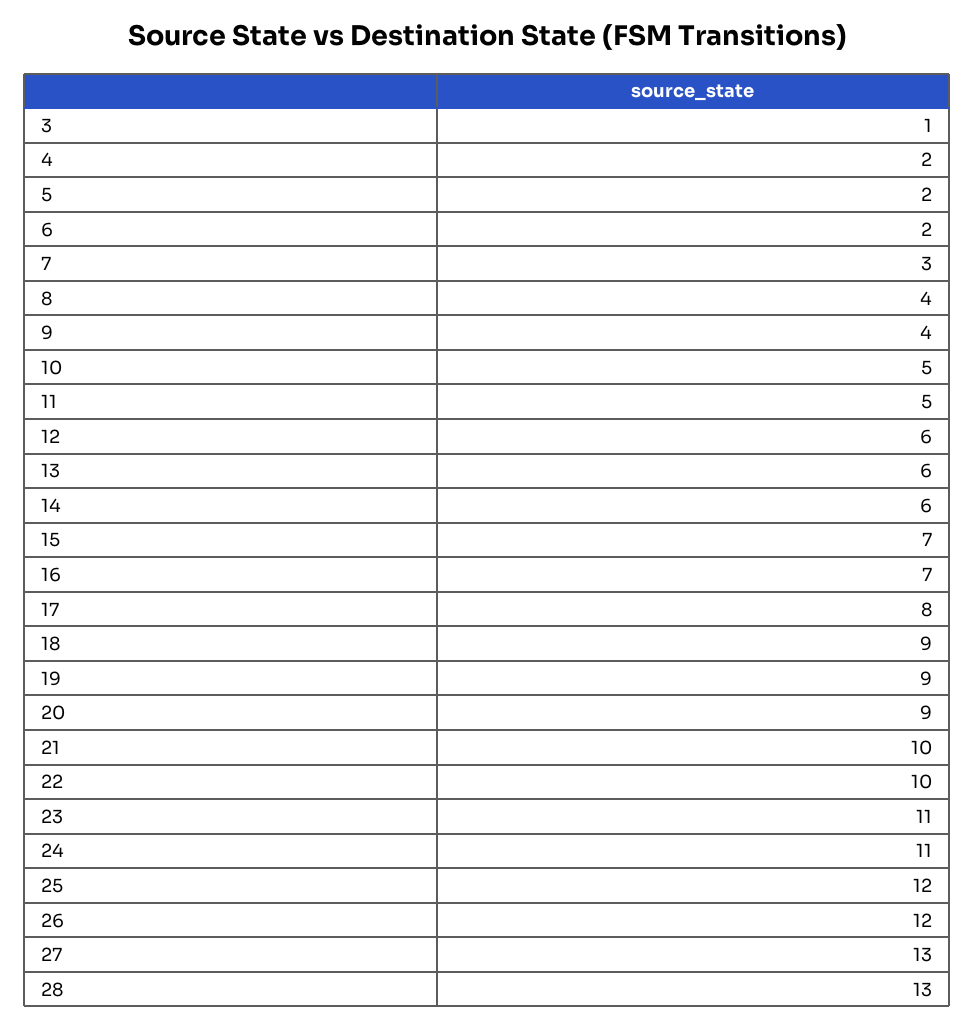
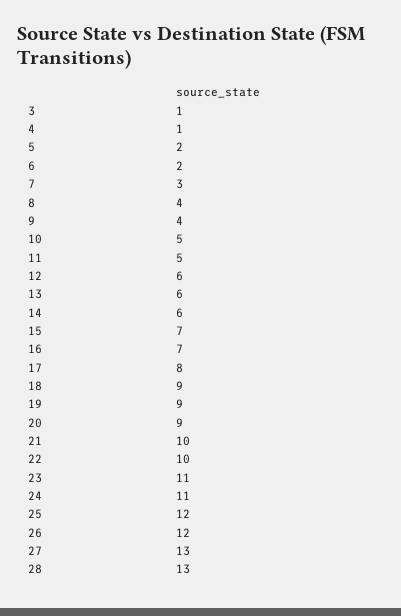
  {
    "3": 1,
-   "4": 2,
+   "4": 1,
    "5": 2,
    "6": 2,
    "7": 3,
    "8": 4,
    "9": 4,
    "10": 5,
    "11": 5,
    "12": 6,
    "13": 6,
    "14": 6,
    "15": 7,
    "16": 7,
    "17": 8,
    "18": 9,
    "19": 9,
    "20": 9,
    "21": 10,
    "22": 10,
    "23": 11,
    "24": 11,
    "25": 12,
    "26": 12,
    "27": 13,
    "28": 13
  }

